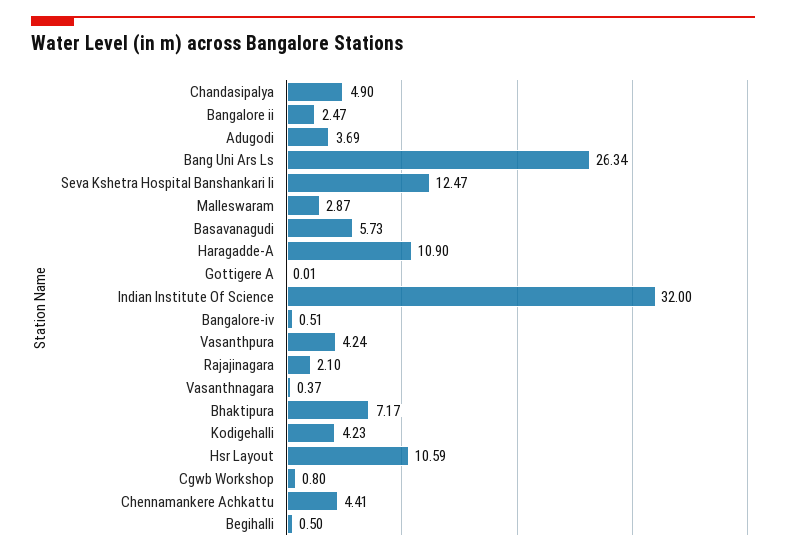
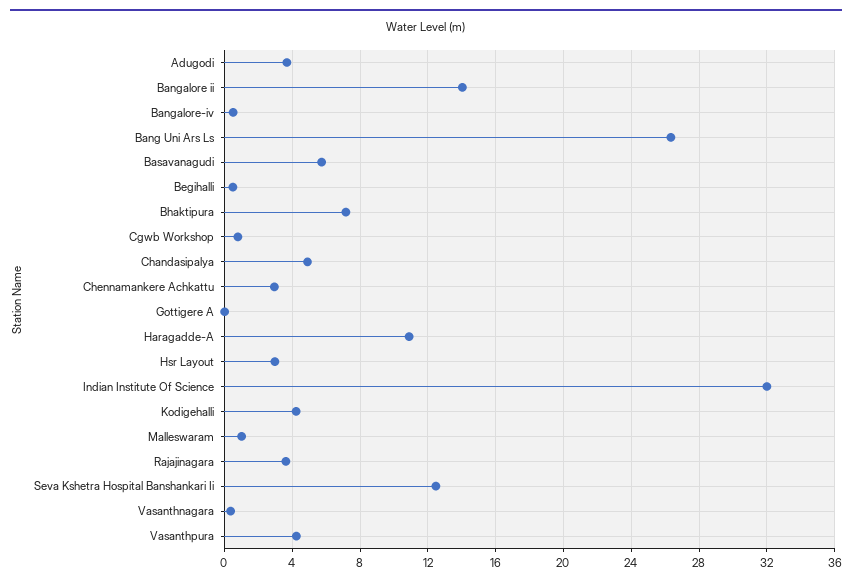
  {
    "Chandasipalya": 4.9,
-   "Bangalore ii": 2.47,
+   "Bangalore ii": 14,
    "Adugodi": 3.69,
    "Bang Uni Ars Ls": 26.34,
    "Seva Kshetra Hospital Banshankari Ii": 12.47,
-   "Malleswaram": 2.87,
+   "Malleswaram": 1,
    "Basavanagudi": 5.73,
    "Haragadde-A": 10.9,
    "Gottigere A": 0.01,
    "Indian Institute Of Science": 32,
    "Bangalore-iv": 0.51,
    "Vasanthpura": 4.24,
-   "Rajajinagara": 2.1,
+   "Rajajinagara": 3.5,
    "Vasanthnagara": 0.37,
    "Bhaktipura": 7.17,
    "Kodigehalli": 4.23,
-   "Hsr Layout": 10.59,
+   "Hsr Layout": 3,
    "Cgwb Workshop": 0.8,
-   "Chennamankere Achkattu": 4.41,
+   "Chennamankere Achkattu": 3,
    "Begihalli": 0.5
  }

